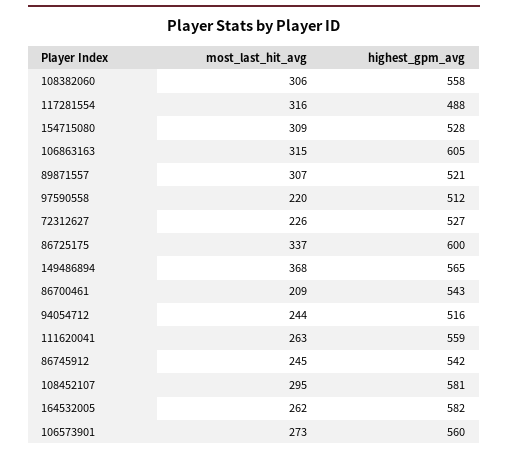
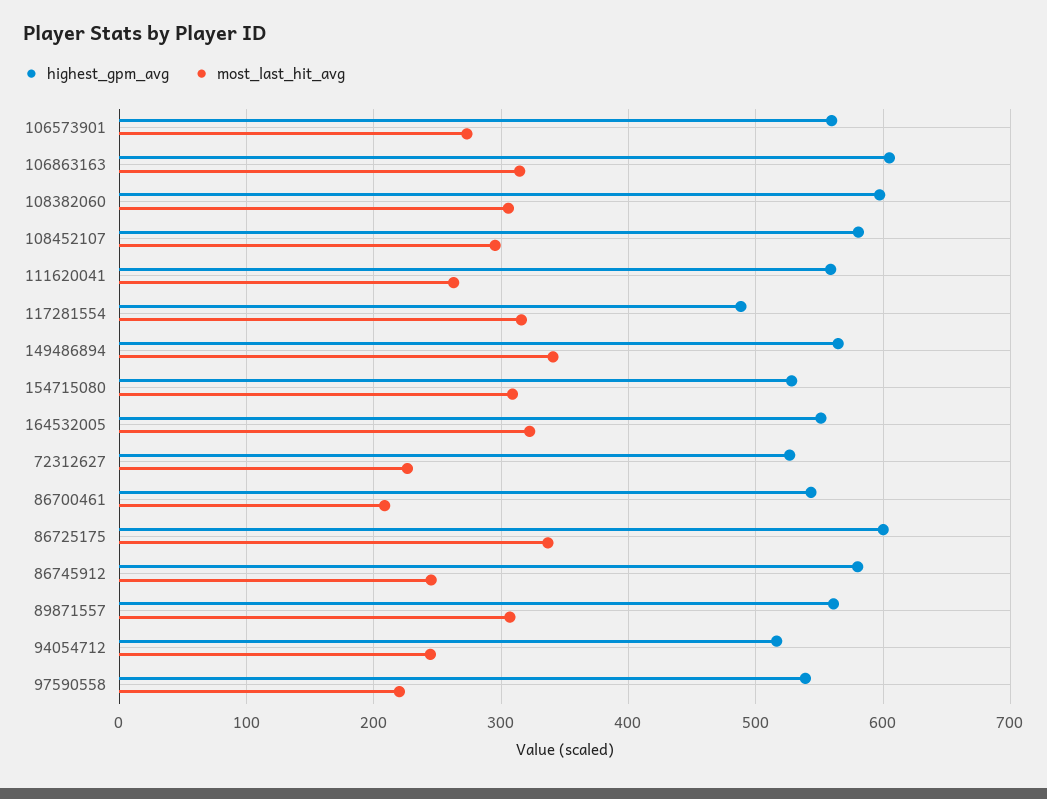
  {
    "most_last_hit_avg": {
      "108382060": 306,
      "117281554": 316,
      "154715080": 309,
      "106863163": 315,
      "89871557": 307,
      "97590558": 220,
      "72312627": 226,
      "86725175": 337,
-     "149486894": 368,
+     "149486894": 340,
      "86700461": 209,
      "94054712": 244,
      "111620041": 263,
      "86745912": 245,
      "108452107": 295,
-     "164532005": 262,
+     "164532005": 320,
      "106573901": 273
    },
    "highest_gpm_avg": {
-     "108382060": 558,
+     "108382060": 600,
      "117281554": 488,
      "154715080": 528,
      "106863163": 605,
-     "89871557": 521,
+     "89871557": 560,
-     "97590558": 512,
+     "97590558": 540,
      "72312627": 527,
      "86725175": 600,
      "149486894": 565,
      "86700461": 543,
      "94054712": 516,
      "111620041": 559,
-     "86745912": 542,
+     "86745912": 580,
      "108452107": 581,
-     "164532005": 582,
+     "164532005": 550,
      "106573901": 560
    }
  }

